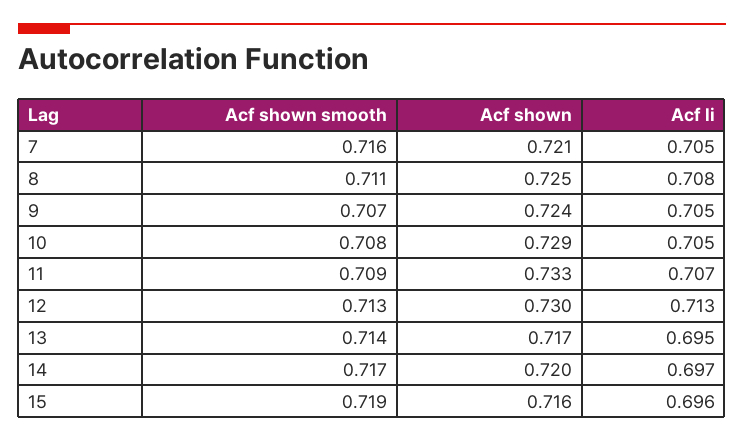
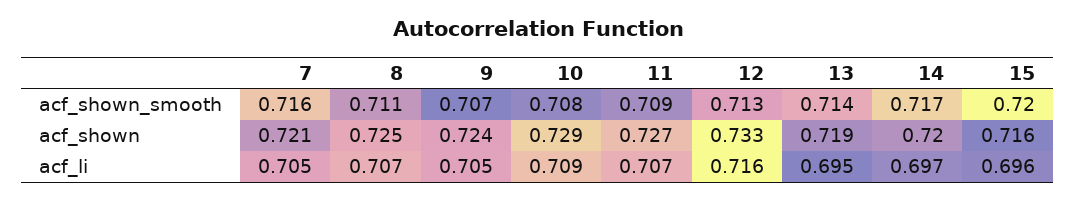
  {
    "Acf shown smooth": {
      "7": 0.716,
      "8": 0.711,
      "9": 0.707,
      "10": 0.708,
      "11": 0.709,
      "12": 0.713,
      "13": 0.714,
      "14": 0.717,
-     "15": 0.719
+     "15": 0.72
    },
    "Acf shown": {
      "7": 0.721,
      "8": 0.725,
      "9": 0.724,
      "10": 0.729,
-     "11": 0.733,
+     "11": 0.727,
-     "12": 0.73,
+     "12": 0.733,
-     "13": 0.717,
+     "13": 0.719,
      "14": 0.72,
      "15": 0.716
    },
    "Acf li": {
      "7": 0.705,
-     "8": 0.708,
+     "8": 0.707,
      "9": 0.705,
-     "10": 0.705,
+     "10": 0.709,
      "11": 0.707,
-     "12": 0.713,
+     "12": 0.716,
      "13": 0.695,
      "14": 0.697,
      "15": 0.696
    }
  }

